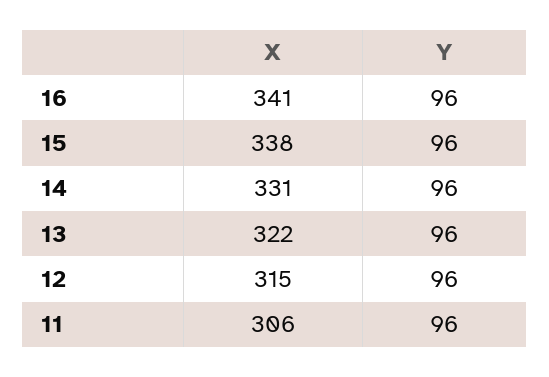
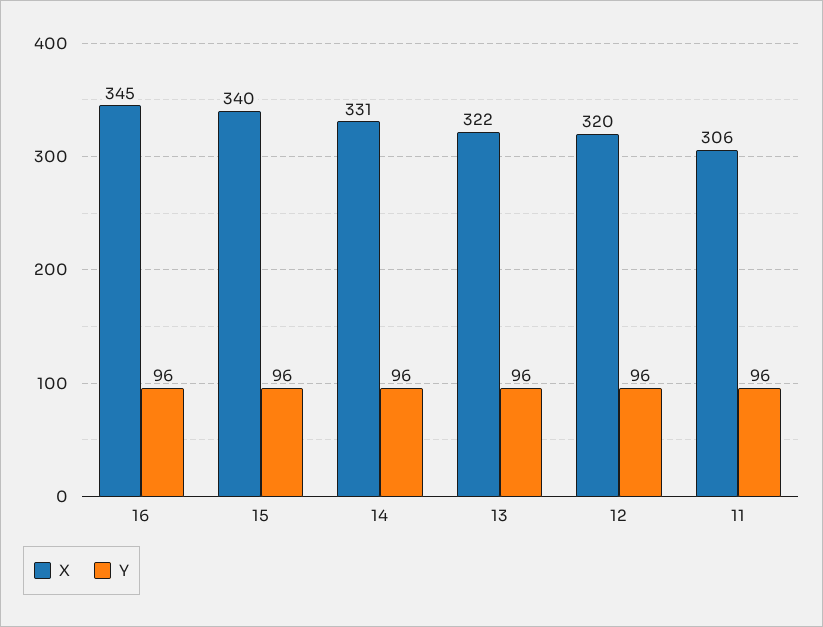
  {
    "X": {
-     "16": 341,
+     "16": 345,
-     "15": 338,
+     "15": 340,
      "14": 331,
      "13": 322,
-     "12": 315,
+     "12": 320,
      "11": 306
    },
    "Y": {
      "16": 96,
      "15": 96,
      "14": 96,
      "13": 96,
      "12": 96,
      "11": 96
    }
  }

